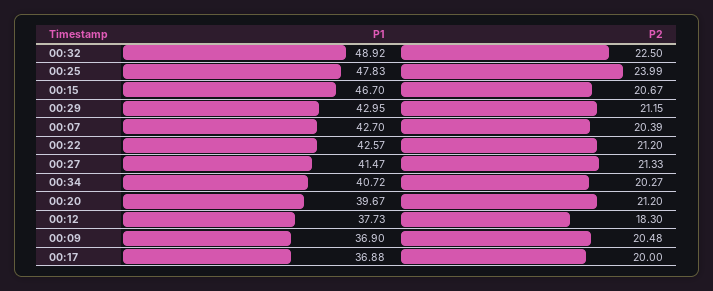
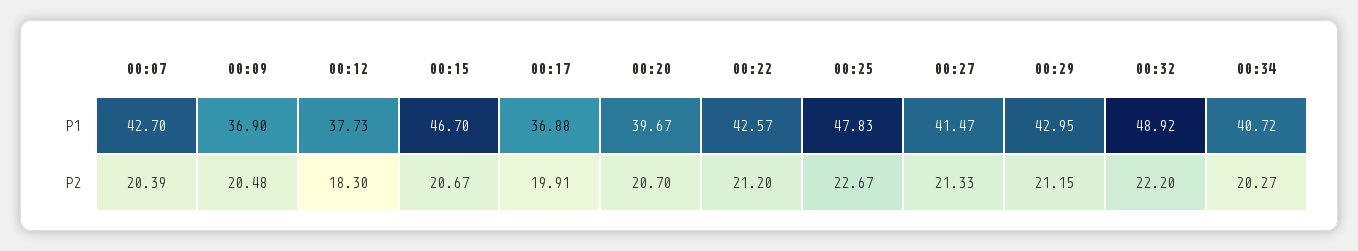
  {
    "P1": {
      "00:32": 48.92,
      "00:25": 47.83,
      "00:15": 46.7,
      "00:29": 42.95,
      "00:07": 42.7,
      "00:22": 42.57,
      "00:27": 41.47,
      "00:34": 40.72,
      "00:20": 39.67,
      "00:12": 37.73,
      "00:09": 36.9,
      "00:17": 36.88
    },
    "P2": {
-     "00:32": 22.5,
+     "00:32": 22.2,
-     "00:25": 23.99,
+     "00:25": 22.67,
      "00:15": 20.67,
      "00:29": 21.15,
      "00:07": 20.39,
      "00:22": 21.2,
      "00:27": 21.33,
      "00:34": 20.27,
-     "00:20": 21.2,
+     "00:20": 20.7,
      "00:12": 18.3,
      "00:09": 20.48,
-     "00:17": 20
+     "00:17": 19.91
    }
  }

